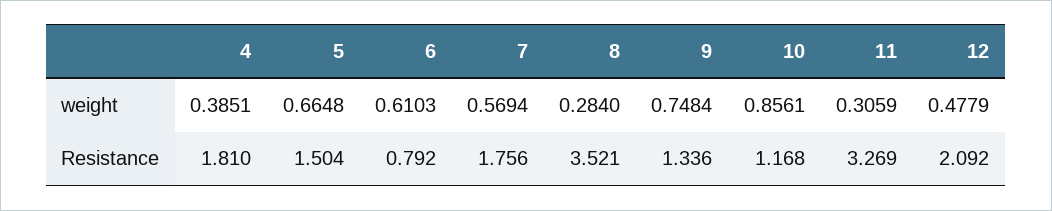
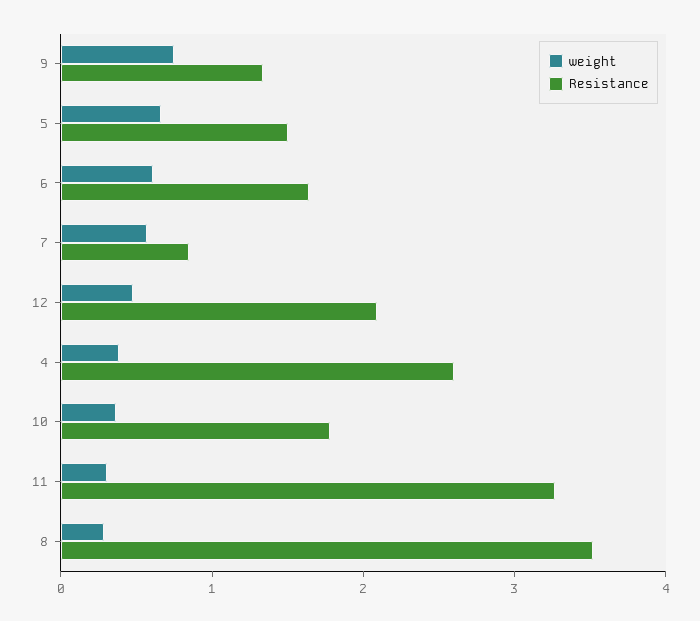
  {
    "weight": {
      "4": 0.3851,
      "5": 0.6648,
      "6": 0.6103,
      "7": 0.5694,
      "8": 0.284,
      "9": 0.7484,
-     "10": 0.8561,
+     "10": 0.4,
      "11": 0.3059,
      "12": 0.4779
    },
    "Resistance": {
-     "4": 1.81,
+     "4": 2.6,
      "5": 1.504,
-     "6": 0.792,
+     "6": 1.6,
-     "7": 1.756,
+     "7": 0.8,
      "8": 3.521,
      "9": 1.336,
-     "10": 1.168,
+     "10": 1.8,
      "11": 3.269,
      "12": 2.092
    }
  }

